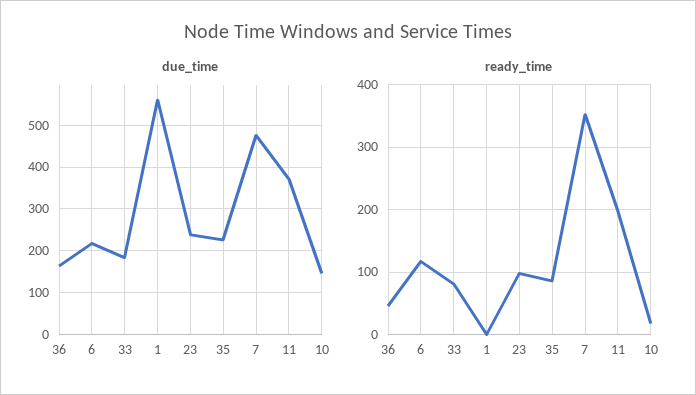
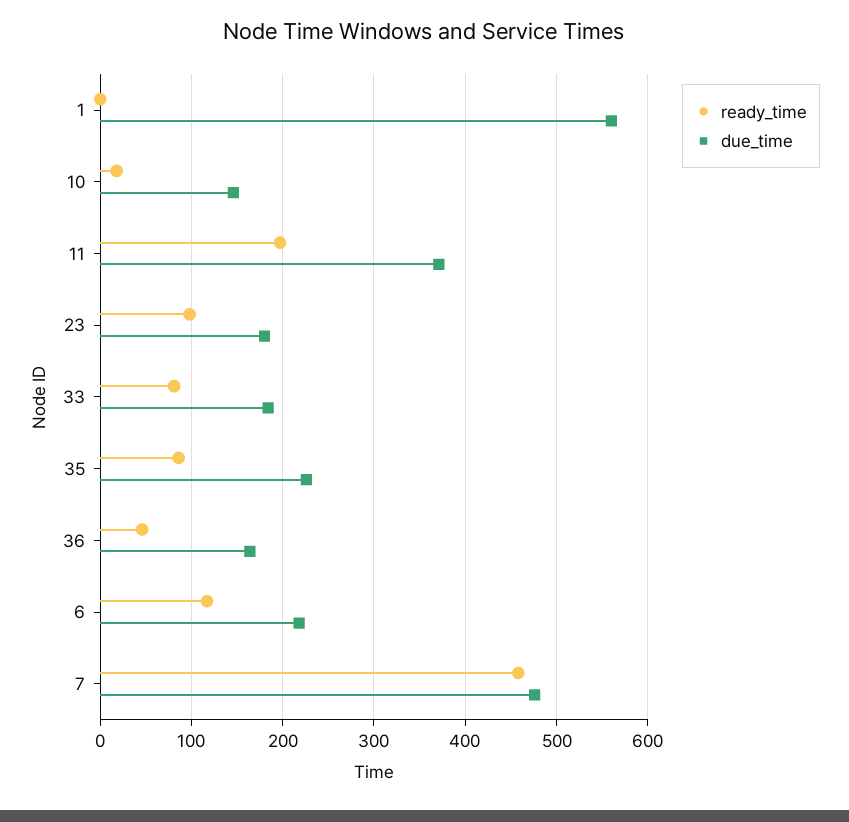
  {
    "due_time": {
      "36": 160,
      "6": 220,
      "33": 180,
      "1": 560,
-     "23": 240,
+     "23": 180,
      "35": 230,
      "7": 480,
      "11": 370,
      "10": 150
    },
    "ready_time": {
      "36": 50,
      "6": 120,
      "33": 80,
      "1": 0,
      "23": 100,
      "35": 90,
-     "7": 350,
+     "7": 460,
      "11": 200,
      "10": 20
    }
  }

